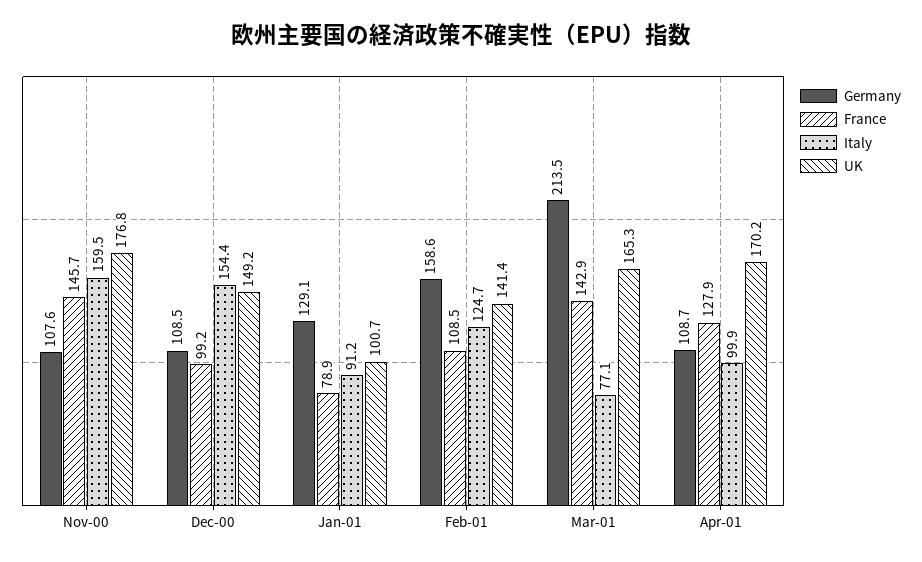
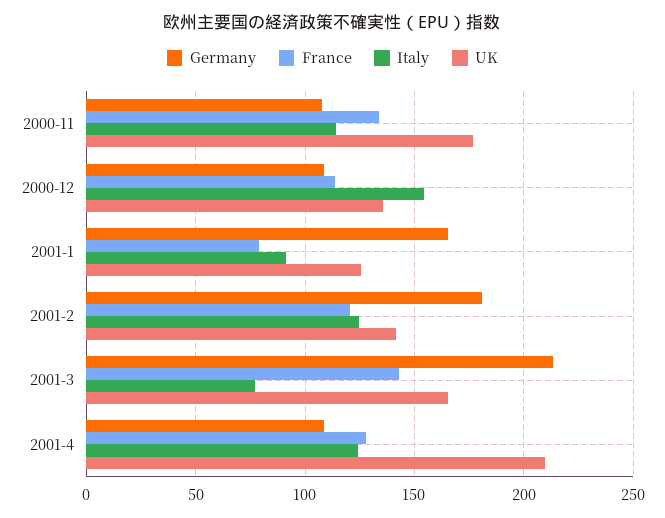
  {
    "Germany": {
      "Nov-00": 107.6,
      "Dec-00": 108.5,
-     "Jan-01": 129.1,
+     "Jan-01": 165,
-     "Feb-01": 158.6,
+     "Feb-01": 180,
      "Mar-01": 213.5,
      "Apr-01": 108.7
    },
    "France": {
-     "Nov-00": 145.7,
+     "Nov-00": 135,
-     "Dec-00": 99.2,
+     "Dec-00": 115,
      "Jan-01": 78.9,
-     "Feb-01": 108.5,
+     "Feb-01": 120,
      "Mar-01": 142.9,
      "Apr-01": 127.9
    },
    "Italy": {
-     "Nov-00": 159.5,
+     "Nov-00": 115,
      "Dec-00": 154.4,
      "Jan-01": 91.2,
      "Feb-01": 124.7,
      "Mar-01": 77.1,
-     "Apr-01": 99.9
+     "Apr-01": 125
    },
    "UK": {
      "Nov-00": 176.8,
-     "Dec-00": 149.2,
+     "Dec-00": 135,
-     "Jan-01": 100.7,
+     "Jan-01": 125,
      "Feb-01": 141.4,
      "Mar-01": 165.3,
-     "Apr-01": 170.2
+     "Apr-01": 210
    }
  }

